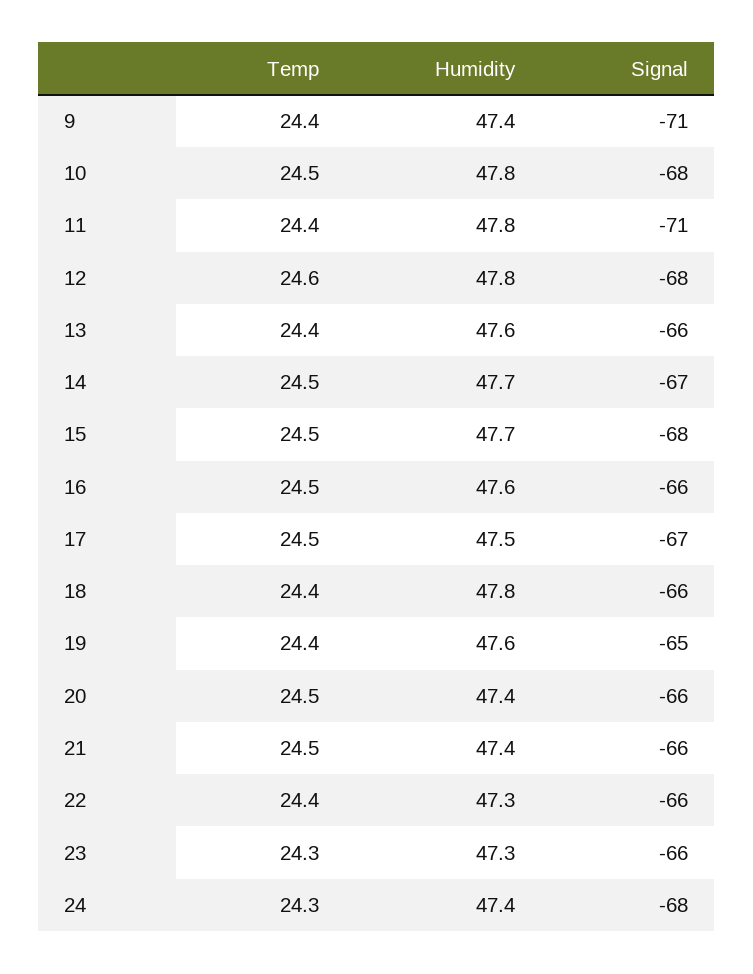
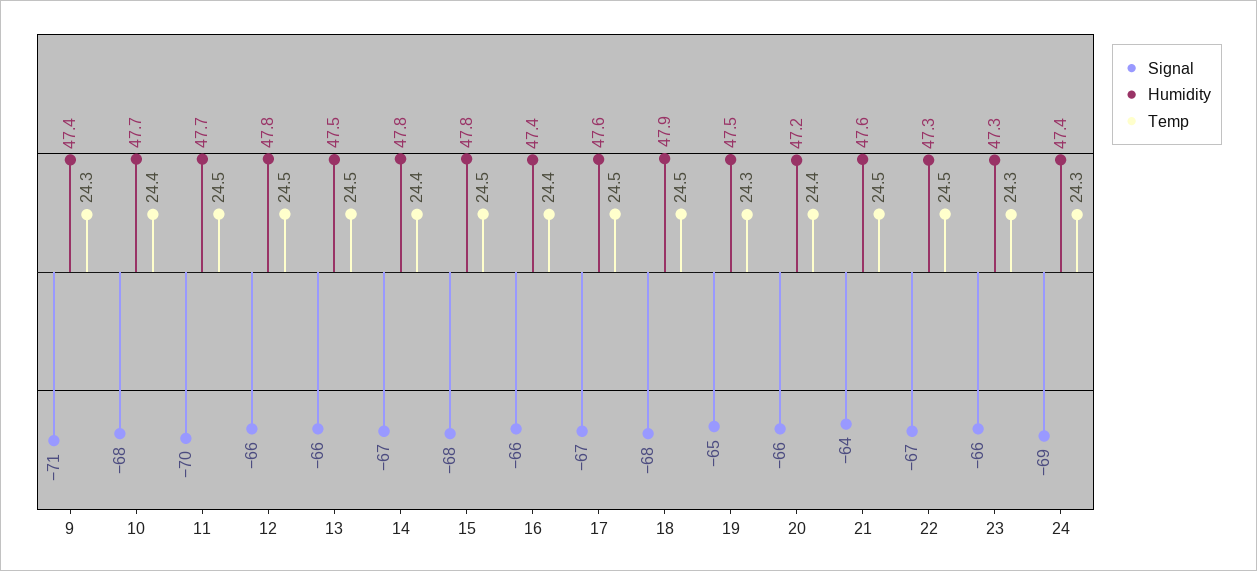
  {
    "Temp": {
-     "9": 24.4,
+     "9": 24.3,
-     "10": 24.5,
+     "10": 24.4,
-     "11": 24.4,
+     "11": 24.5,
-     "12": 24.6,
+     "12": 24.5,
-     "13": 24.4,
+     "13": 24.5,
-     "14": 24.5,
+     "14": 24.4,
      "15": 24.5,
-     "16": 24.5,
+     "16": 24.4,
      "17": 24.5,
-     "18": 24.4,
+     "18": 24.5,
-     "19": 24.4,
+     "19": 24.3,
-     "20": 24.5,
+     "20": 24.4,
      "21": 24.5,
-     "22": 24.4,
+     "22": 24.5,
      "23": 24.3,
      "24": 24.3
    },
    "Humidity": {
      "9": 47.4,
-     "10": 47.8,
+     "10": 47.7,
-     "11": 47.8,
+     "11": 47.7,
      "12": 47.8,
-     "13": 47.6,
+     "13": 47.5,
-     "14": 47.7,
+     "14": 47.8,
-     "15": 47.7,
+     "15": 47.8,
-     "16": 47.6,
+     "16": 47.4,
-     "17": 47.5,
+     "17": 47.6,
-     "18": 47.8,
+     "18": 47.9,
-     "19": 47.6,
+     "19": 47.5,
-     "20": 47.4,
+     "20": 47.2,
-     "21": 47.4,
+     "21": 47.6,
      "22": 47.3,
      "23": 47.3,
      "24": 47.4
    },
    "Signal": {
      "9": -71,
      "10": -68,
-     "11": -71,
+     "11": -70,
-     "12": -68,
+     "12": -66,
      "13": -66,
      "14": -67,
      "15": -68,
      "16": -66,
      "17": -67,
-     "18": -66,
+     "18": -68,
      "19": -65,
      "20": -66,
-     "21": -66,
+     "21": -64,
-     "22": -66,
+     "22": -67,
      "23": -66,
-     "24": -68
+     "24": -69
    }
  }

